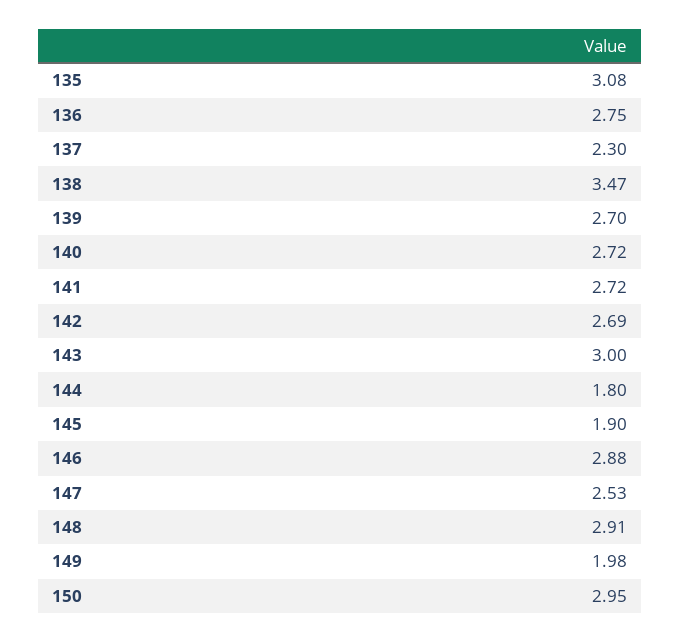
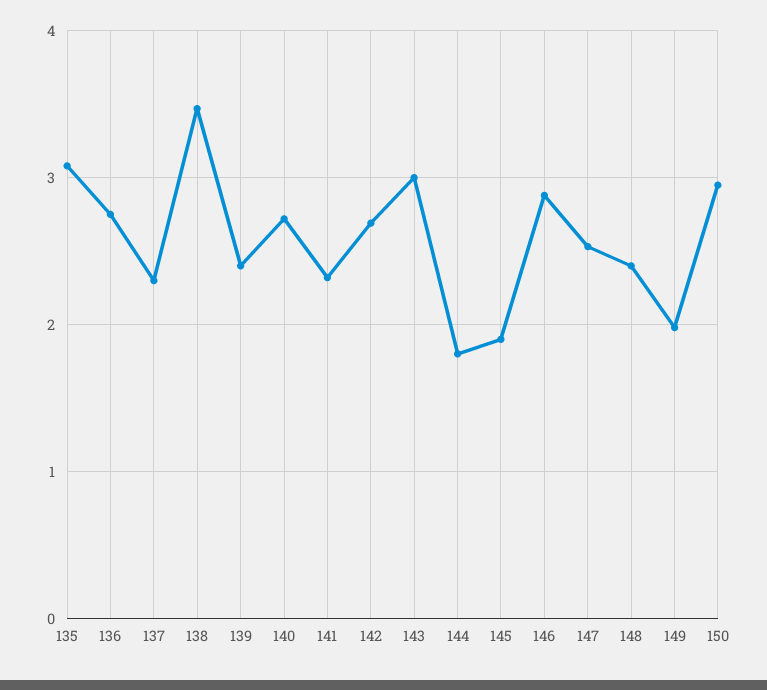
  {
    "135": 3.08,
    "136": 2.75,
    "137": 2.3,
    "138": 3.47,
-   "139": 2.7,
+   "139": 2.4,
    "140": 2.72,
-   "141": 2.72,
+   "141": 2.3,
    "142": 2.69,
    "143": 3,
    "144": 1.8,
    "145": 1.9,
    "146": 2.88,
    "147": 2.53,
-   "148": 2.91,
+   "148": 2.4,
    "149": 1.98,
    "150": 2.95
  }

